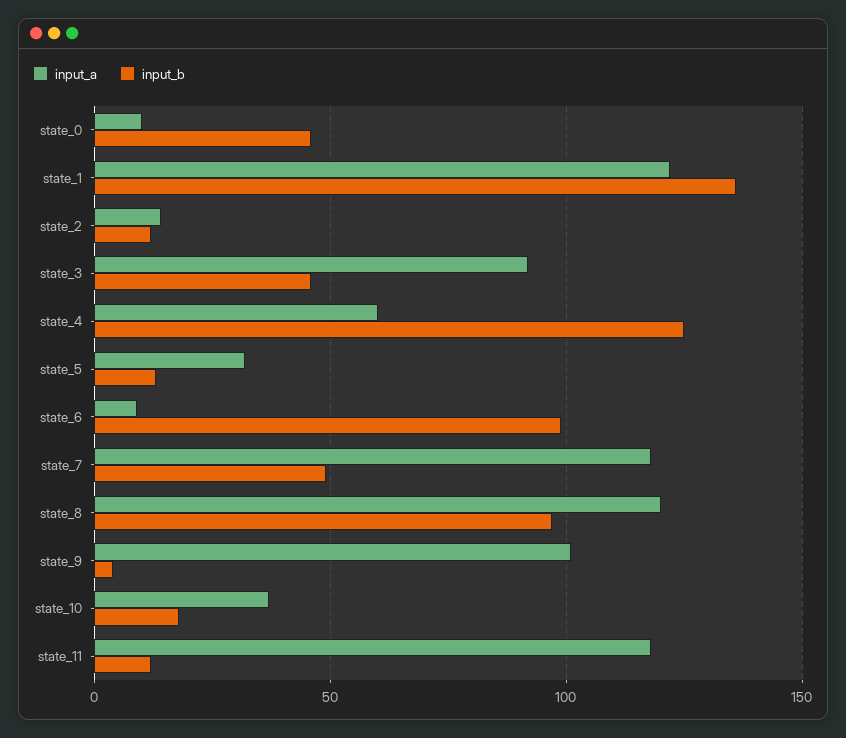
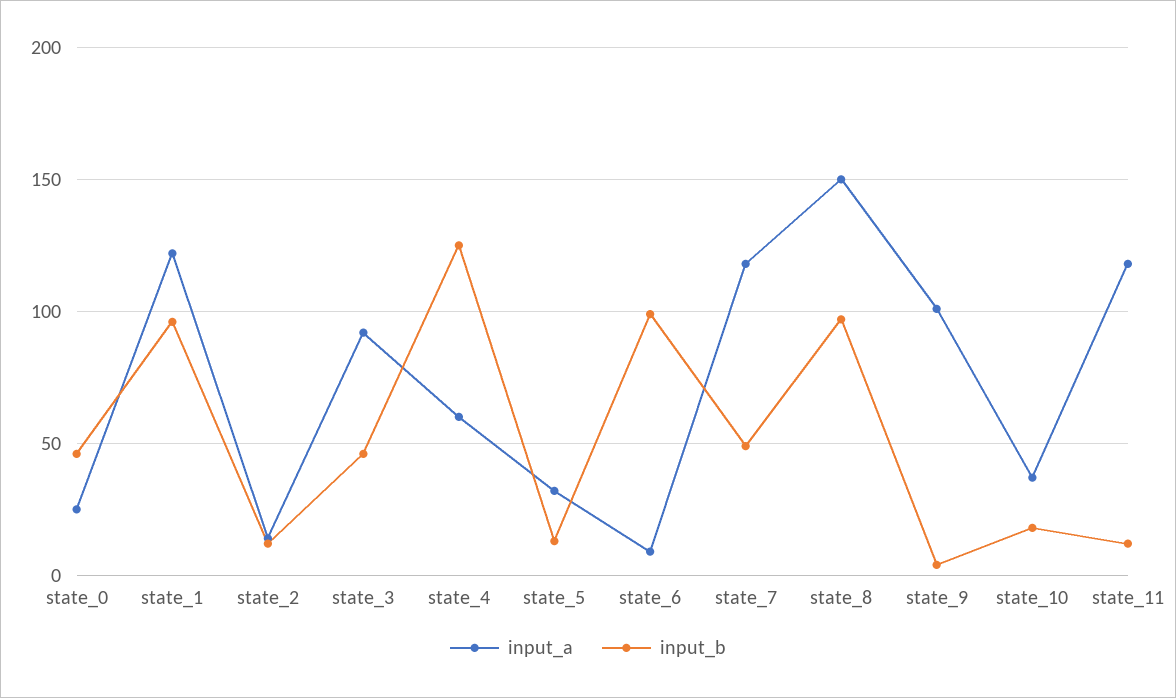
  {
    "input_a": {
-     "state_0": 10,
+     "state_0": 25,
      "state_1": 120,
      "state_2": 15,
      "state_3": 90,
      "state_4": 60,
      "state_5": 30,
      "state_6": 10,
      "state_7": 120,
-     "state_8": 120,
+     "state_8": 150,
      "state_9": 100,
      "state_10": 35,
      "state_11": 120
    },
    "input_b": {
      "state_0": 45,
-     "state_1": 135,
+     "state_1": 95,
      "state_2": 10,
      "state_3": 45,
      "state_4": 125,
      "state_5": 15,
      "state_6": 100,
      "state_7": 50,
      "state_8": 95,
      "state_9": 5,
      "state_10": 20,
      "state_11": 10
    }
  }

